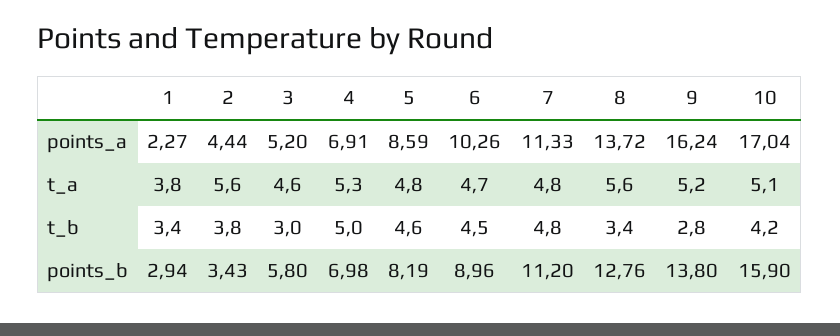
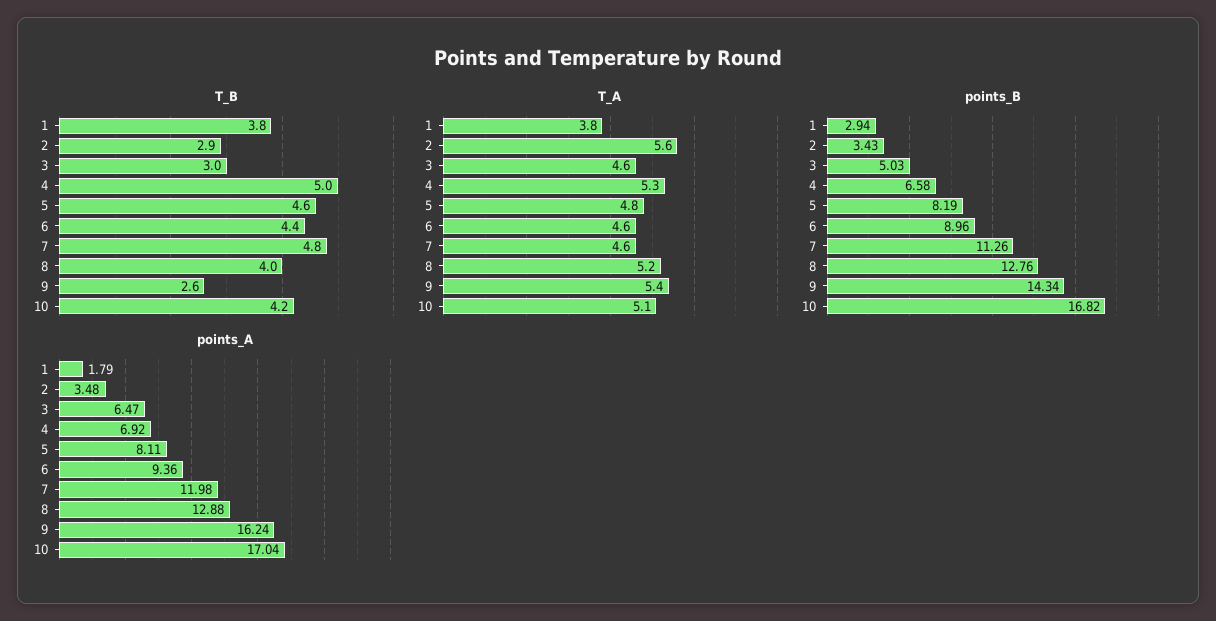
  {
    "points_a": {
-     "1": 2.27,
+     "1": 1.79,
-     "2": 4.44,
+     "2": 3.48,
-     "3": 5.2,
+     "3": 6.47,
-     "4": 6.91,
+     "4": 6.92,
-     "5": 8.59,
+     "5": 8.11,
-     "6": 10.26,
+     "6": 9.36,
-     "7": 11.33,
+     "7": 11.98,
-     "8": 13.72,
+     "8": 12.88,
      "9": 16.24,
      "10": 17.04
    },
    "t_a": {
      "1": 3.8,
      "2": 5.6,
      "3": 4.6,
      "4": 5.3,
      "5": 4.8,
-     "6": 4.7,
+     "6": 4.6,
-     "7": 4.8,
+     "7": 4.6,
-     "8": 5.6,
+     "8": 5.2,
-     "9": 5.2,
+     "9": 5.4,
      "10": 5.1
    },
    "t_b": {
-     "1": 3.4,
+     "1": 3.8,
-     "2": 3.8,
+     "2": 2.9,
      "3": 3,
      "4": 5,
      "5": 4.6,
-     "6": 4.5,
+     "6": 4.4,
      "7": 4.8,
-     "8": 3.4,
+     "8": 4,
-     "9": 2.8,
+     "9": 2.6,
      "10": 4.2
    },
    "points_b": {
      "1": 2.94,
      "2": 3.43,
-     "3": 5.8,
+     "3": 5.03,
-     "4": 6.98,
+     "4": 6.58,
      "5": 8.19,
      "6": 8.96,
-     "7": 11.2,
+     "7": 11.26,
      "8": 12.76,
-     "9": 13.8,
+     "9": 14.34,
-     "10": 15.9
+     "10": 16.82
    }
  }

